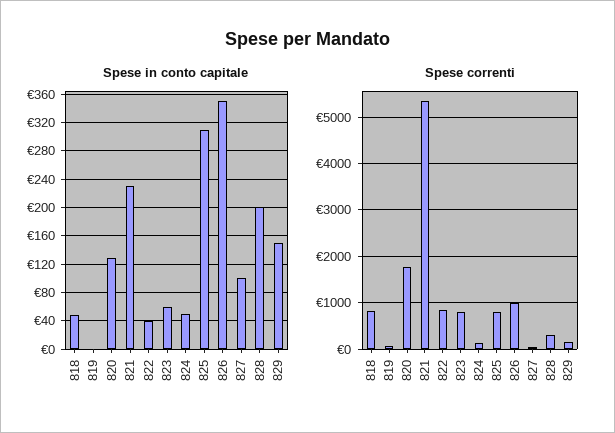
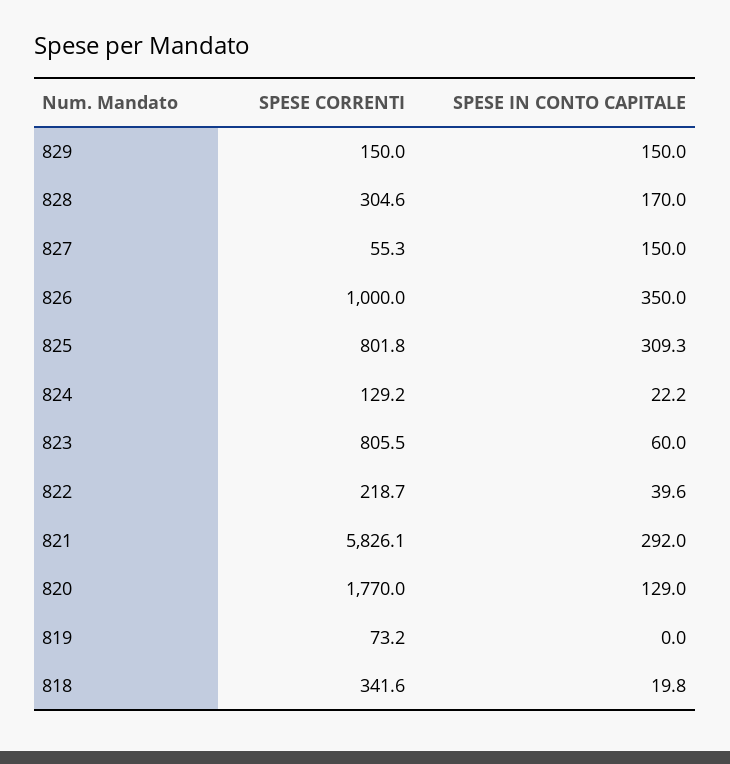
  {
    "Spese in conto capitale": {
-     "818": 50,
+     "818": 19.8,
      "819": 0,
      "820": 129,
-     "821": 230,
+     "821": 292,
      "822": 39.6,
      "823": 60,
-     "824": 50,
+     "824": 22.2,
      "825": 309.3,
      "826": 350,
-     "827": 100,
+     "827": 150,
-     "828": 200,
+     "828": 170,
      "829": 150
    },
    "Spese correnti": {
-     "818": 800,
+     "818": 341.6,
      "819": 73.2,
      "820": 1770,
-     "821": 5400,
+     "821": 5826.1,
-     "822": 800,
+     "822": 218.7,
      "823": 805.5,
      "824": 129.2,
      "825": 801.8,
      "826": 1000,
      "827": 55.3,
      "828": 304.6,
      "829": 150
    }
  }

